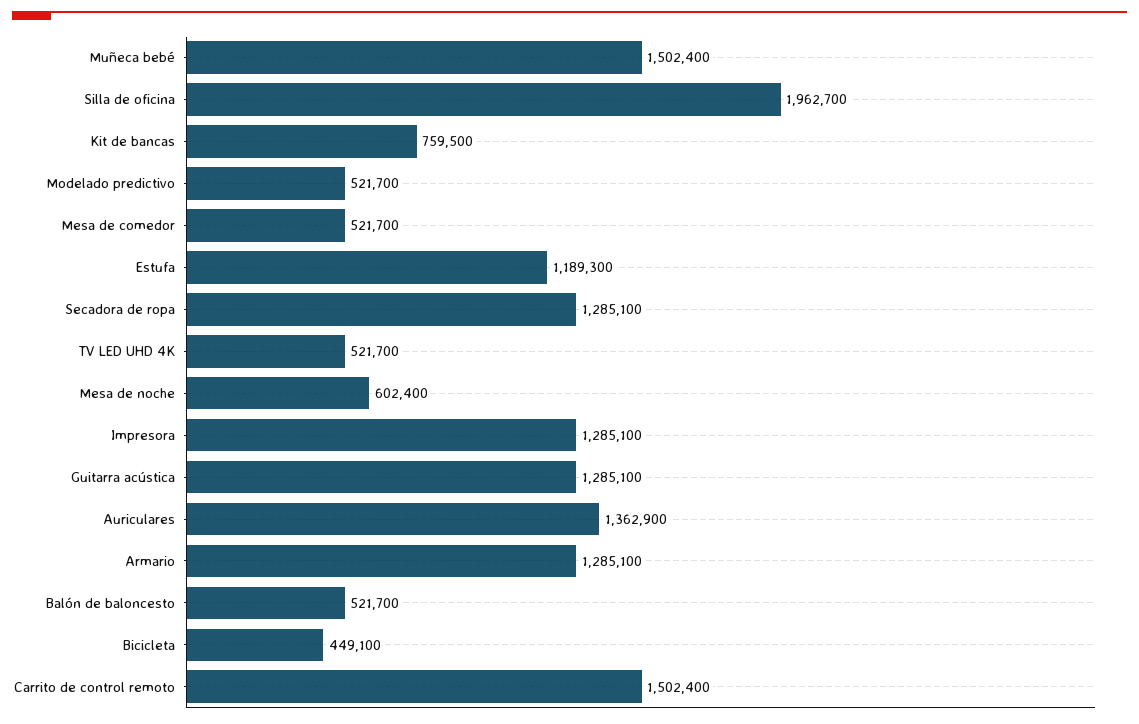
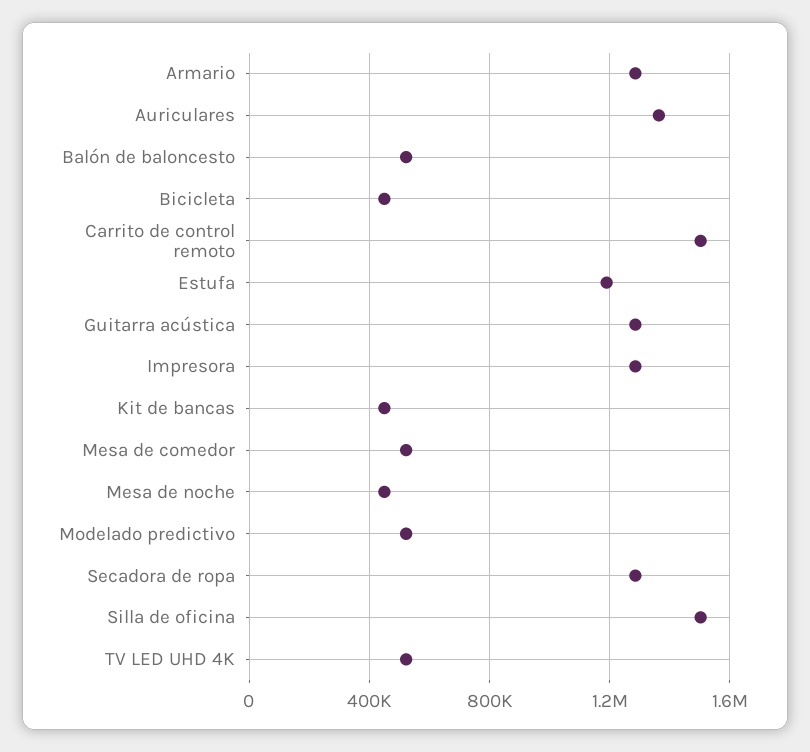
  {
-   "Muñeca bebé": 1502400,
-   "Silla de oficina": 1962700,
+   "Silla de oficina": 1500000,
-   "Kit de bancas": 759500,
+   "Kit de bancas": 450000,
    "Modelado predictivo": 521700,
    "Mesa de comedor": 521700,
    "Estufa": 1189300,
    "Secadora de ropa": 1285100,
    "TV LED UHD 4K": 521700,
-   "Mesa de noche": 602400,
+   "Mesa de noche": 450000,
    "Impresora": 1285100,
    "Guitarra acústica": 1285100,
    "Auriculares": 1362900,
    "Armario": 1285100,
    "Balón de baloncesto": 521700,
    "Bicicleta": 449100,
    "Carrito de control remoto": 1502400
  }

